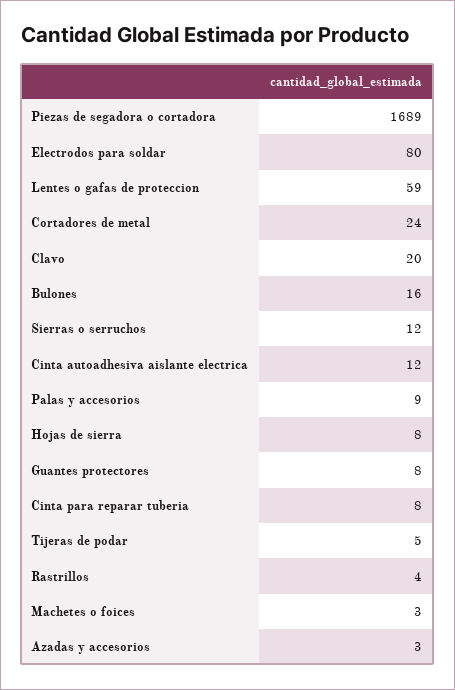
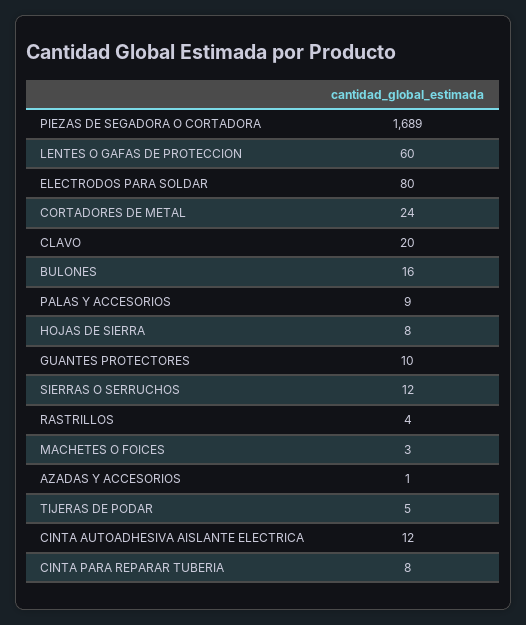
  {
    "Piezas de segadora o cortadora": 1689,
    "Electrodos para soldar": 80,
-   "Lentes o gafas de proteccion": 59,
+   "Lentes o gafas de proteccion": 60,
    "Cortadores de metal": 24,
    "Clavo": 20,
    "Bulones": 16,
    "Sierras o serruchos": 12,
    "Cinta autoadhesiva aislante electrica": 12,
    "Palas y accesorios": 9,
    "Hojas de sierra": 8,
-   "Guantes protectores": 8,
+   "Guantes protectores": 10,
    "Cinta para reparar tuberia": 8,
    "Tijeras de podar": 5,
    "Rastrillos": 4,
    "Machetes o foices": 3,
-   "Azadas y accesorios": 3
+   "Azadas y accesorios": 1
  }

